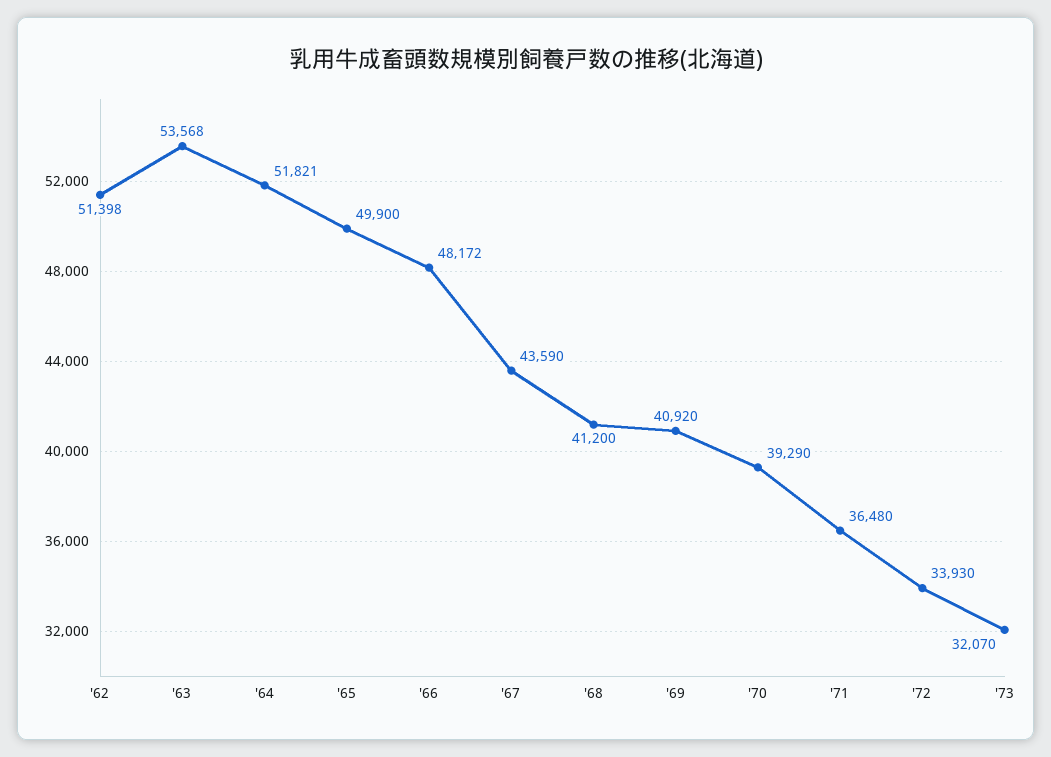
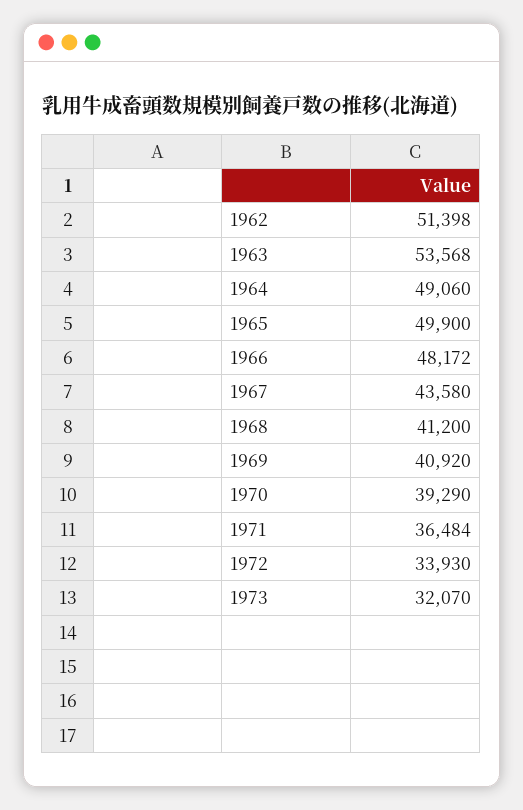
  {
    "'62": 51398,
    "'63": 53568,
-   "'64": 51821,
+   "'64": 49060,
    "'65": 49900,
    "'66": 48172,
-   "'67": 43590,
+   "'67": 43580,
    "'68": 41200,
    "'69": 40920,
    "'70": 39290,
-   "'71": 36480,
+   "'71": 36484,
    "'72": 33930,
    "'73": 32070
  }

